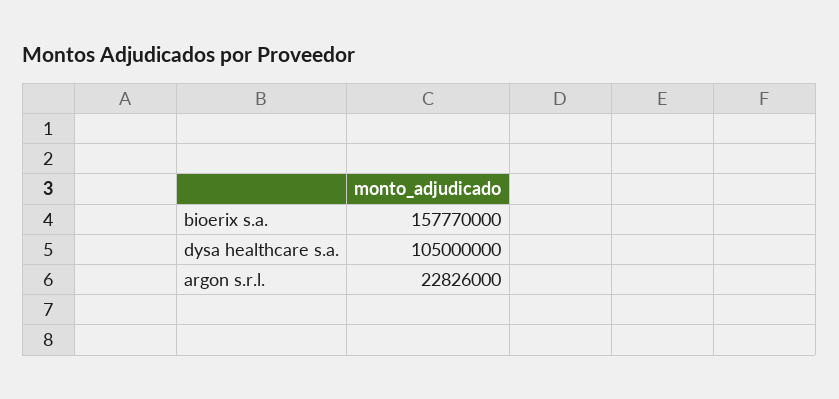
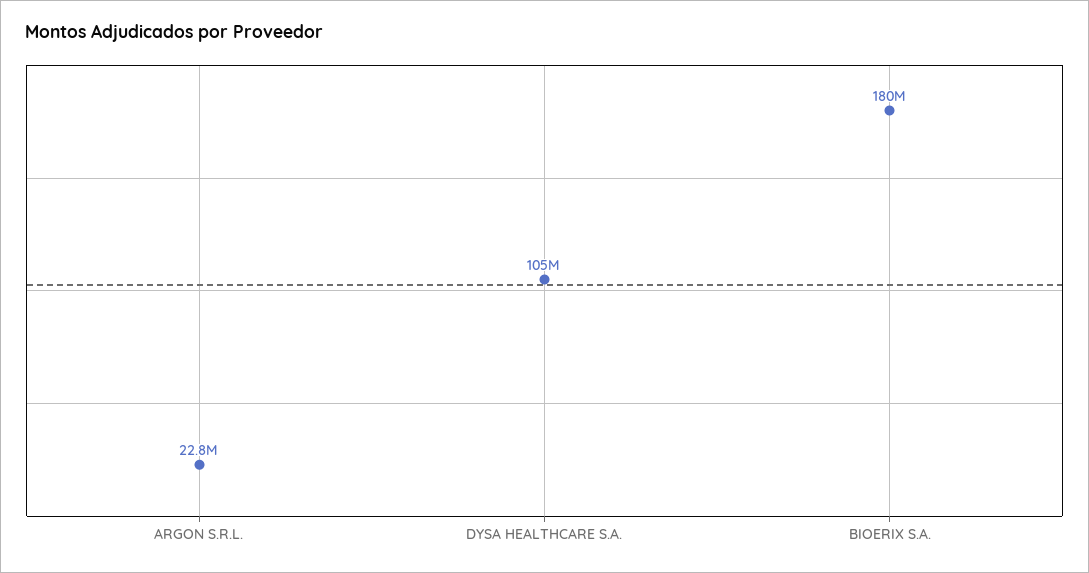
  {
-   "bioerix s.a.": 157770000,
+   "bioerix s.a.": 180000000,
    "dysa healthcare s.a.": 105000000,
    "argon s.r.l.": 22826000
  }

